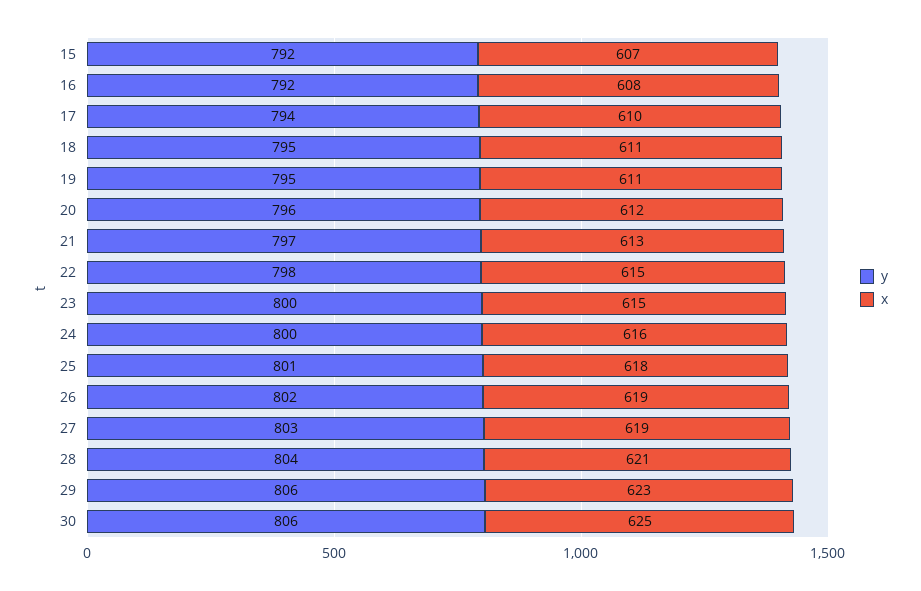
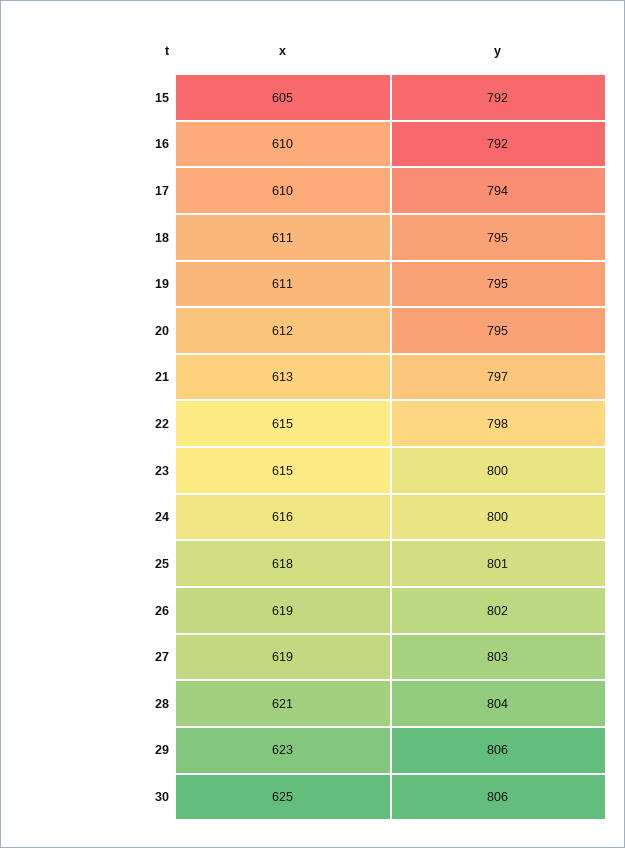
  {
    "y": {
      "15": 792,
      "16": 792,
      "17": 794,
      "18": 795,
      "19": 795,
-     "20": 796,
+     "20": 795,
      "21": 797,
      "22": 798,
      "23": 800,
      "24": 800,
      "25": 801,
      "26": 802,
      "27": 803,
      "28": 804,
      "29": 806,
      "30": 806
    },
    "x": {
-     "15": 607,
+     "15": 605,
-     "16": 608,
+     "16": 610,
      "17": 610,
      "18": 611,
      "19": 611,
      "20": 612,
      "21": 613,
      "22": 615,
      "23": 615,
      "24": 616,
      "25": 618,
      "26": 619,
      "27": 619,
      "28": 621,
      "29": 623,
      "30": 625
    }
  }

